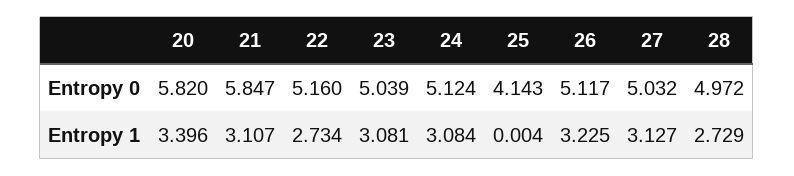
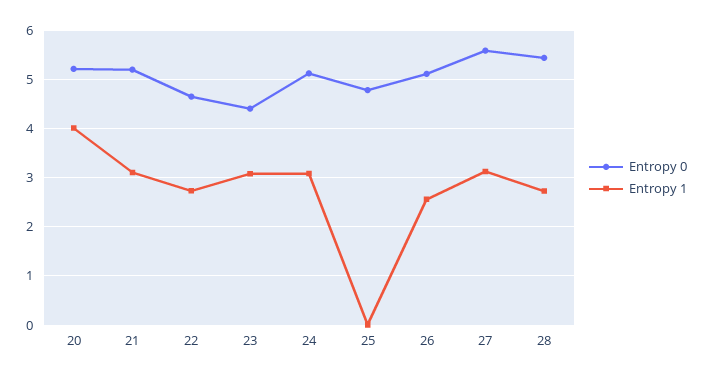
  {
    "Entropy 0": {
-     "20": 5.82,
+     "20": 5.2,
-     "21": 5.847,
+     "21": 5.2,
-     "22": 5.16,
+     "22": 4.6,
-     "23": 5.039,
+     "23": 4.4,
      "24": 5.124,
-     "25": 4.143,
+     "25": 4.8,
      "26": 5.117,
-     "27": 5.032,
+     "27": 5.6,
-     "28": 4.972
+     "28": 5.4
    },
    "Entropy 1": {
-     "20": 3.396,
+     "20": 4,
      "21": 3.107,
      "22": 2.734,
      "23": 3.081,
      "24": 3.084,
      "25": 0.004,
-     "26": 3.225,
+     "26": 2.6,
      "27": 3.127,
      "28": 2.729
    }
  }

